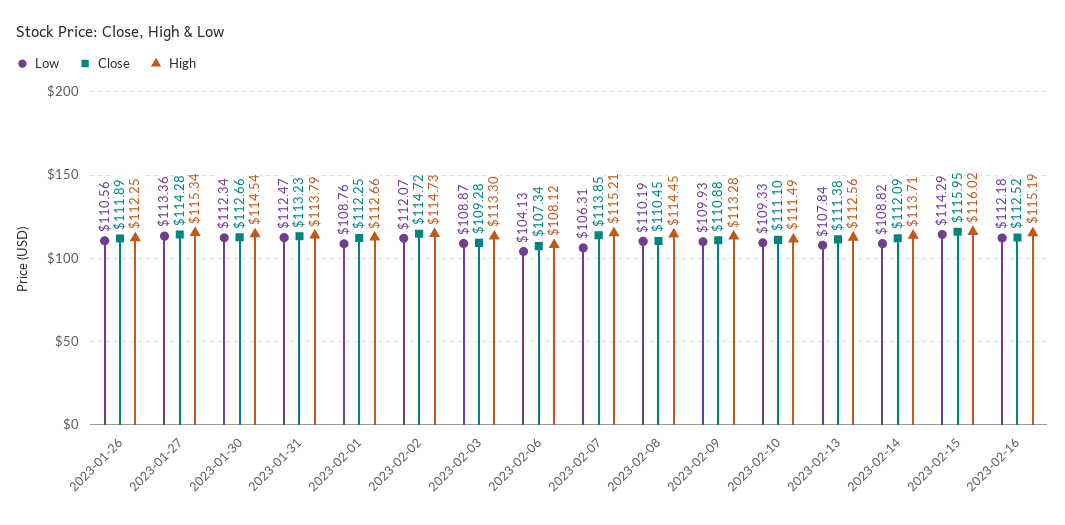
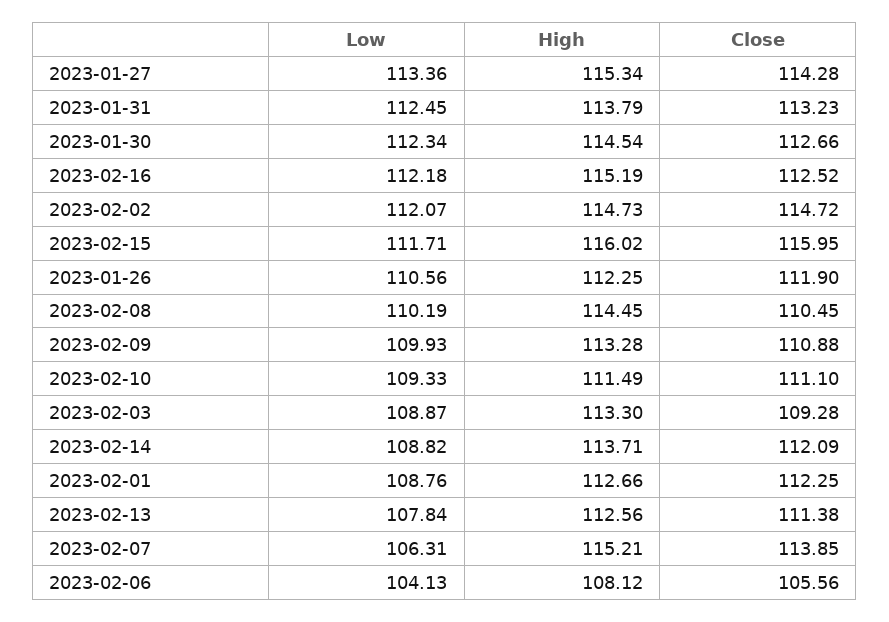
  {
    "Low": {
      "2023-01-26": 110.56,
      "2023-01-27": 113.36,
      "2023-01-30": 112.34,
-     "2023-01-31": 112.47,
+     "2023-01-31": 112.45,
      "2023-02-01": 108.76,
      "2023-02-02": 112.07,
      "2023-02-03": 108.87,
      "2023-02-06": 104.13,
      "2023-02-07": 106.31,
      "2023-02-08": 110.19,
      "2023-02-09": 109.93,
      "2023-02-10": 109.33,
      "2023-02-13": 107.84,
      "2023-02-14": 108.82,
-     "2023-02-15": 114.29,
+     "2023-02-15": 111.71,
      "2023-02-16": 112.18
    },
    "Close": {
-     "2023-01-26": 111.89,
+     "2023-01-26": 111.9,
      "2023-01-27": 114.28,
      "2023-01-30": 112.66,
      "2023-01-31": 113.23,
      "2023-02-01": 112.25,
      "2023-02-02": 114.72,
      "2023-02-03": 109.28,
-     "2023-02-06": 107.34,
+     "2023-02-06": 105.56,
      "2023-02-07": 113.85,
      "2023-02-08": 110.45,
      "2023-02-09": 110.88,
      "2023-02-10": 111.1,
      "2023-02-13": 111.38,
      "2023-02-14": 112.09,
      "2023-02-15": 115.95,
      "2023-02-16": 112.52
    },
    "High": {
      "2023-01-26": 112.25,
      "2023-01-27": 115.34,
      "2023-01-30": 114.54,
      "2023-01-31": 113.79,
      "2023-02-01": 112.66,
      "2023-02-02": 114.73,
      "2023-02-03": 113.3,
      "2023-02-06": 108.12,
      "2023-02-07": 115.21,
      "2023-02-08": 114.45,
      "2023-02-09": 113.28,
      "2023-02-10": 111.49,
      "2023-02-13": 112.56,
      "2023-02-14": 113.71,
      "2023-02-15": 116.02,
      "2023-02-16": 115.19
    }
  }

